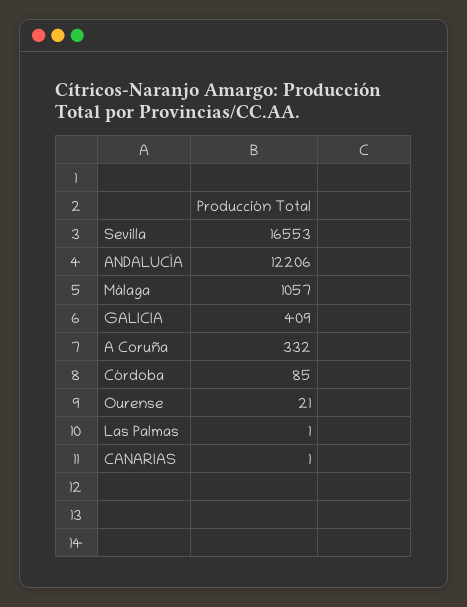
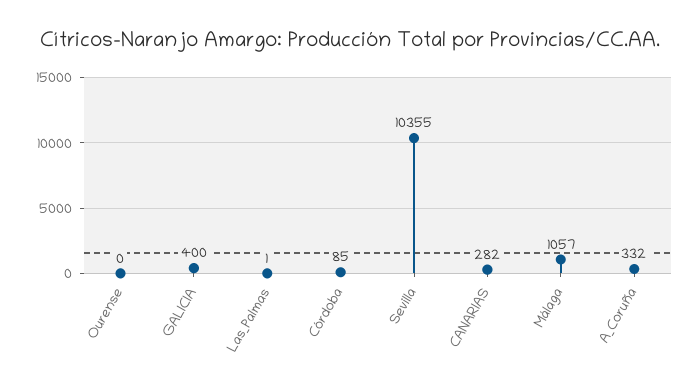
  {
-   "Sevilla": 16553,
+   "Sevilla": 10355,
-   "ANDALUCÍA": 12206,
    "Málaga": 1057,
-   "GALICIA": 409,
+   "GALICIA": 400,
    "A Coruña": 332,
    "Córdoba": 85,
-   "Ourense": 21,
+   "Ourense": 0,
    "Las Palmas": 1,
-   "CANARIAS": 1
+   "CANARIAS": 282
  }

